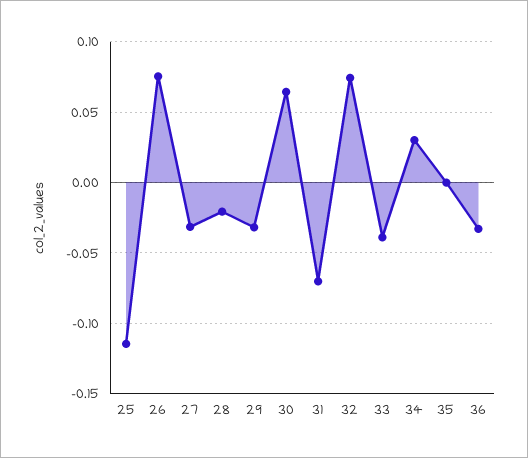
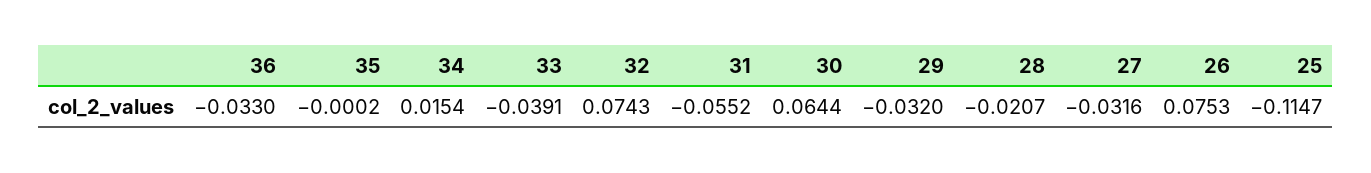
  {
    "25": -0.1147,
    "26": 0.0753,
    "27": -0.0316,
    "28": -0.0207,
    "29": -0.032,
    "30": 0.0644,
-   "31": -0.07,
+   "31": -0.0552,
    "32": 0.0743,
    "33": -0.0391,
-   "34": 0.03,
+   "34": 0.0154,
    "35": -0.0002,
    "36": -0.033
  }

